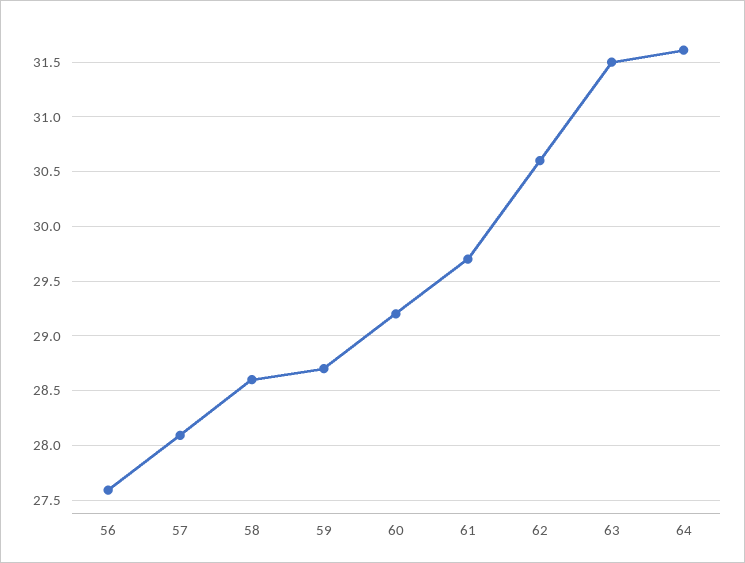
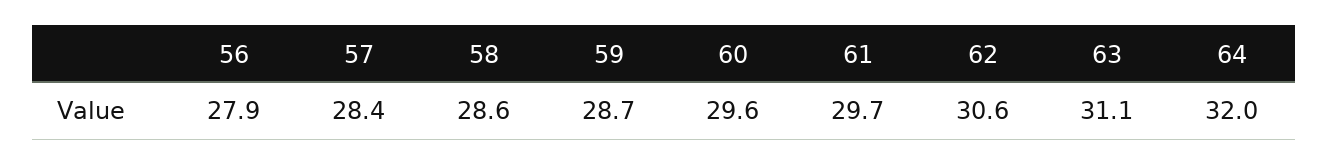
  {
-   "56": 27.6,
+   "56": 27.9,
-   "57": 28.1,
+   "57": 28.4,
    "58": 28.6,
    "59": 28.7,
-   "60": 29.2,
+   "60": 29.6,
    "61": 29.7,
    "62": 30.6,
-   "63": 31.5,
+   "63": 31.1,
-   "64": 31.6
+   "64": 32
  }

